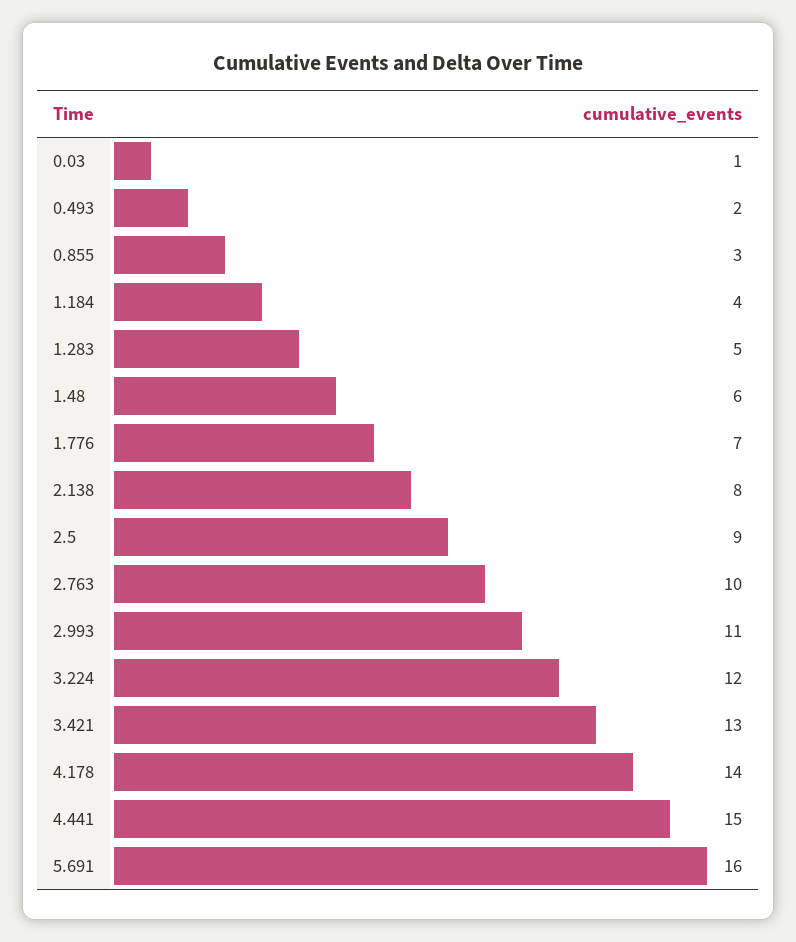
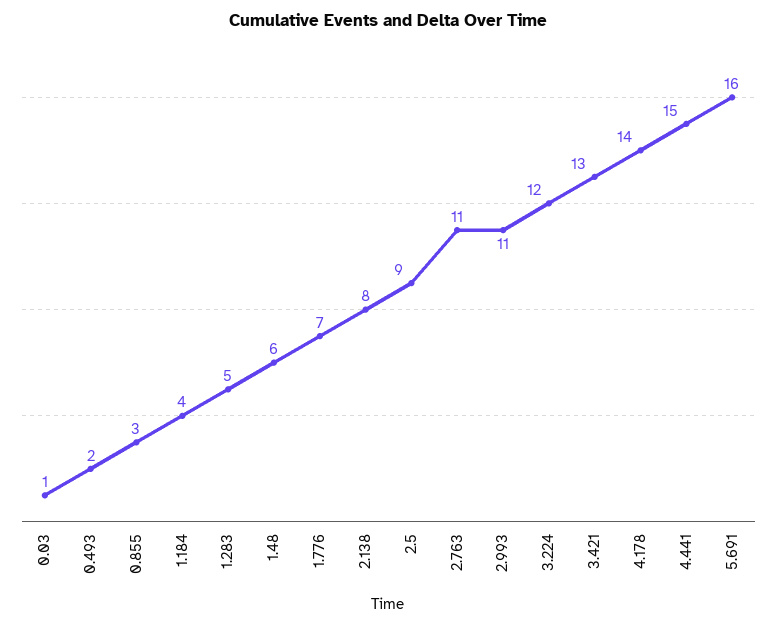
  {
    "0.03": 1,
    "0.493": 2,
    "0.855": 3,
    "1.184": 4,
    "1.283": 5,
    "1.48": 6,
    "1.776": 7,
    "2.138": 8,
    "2.5": 9,
-   "2.763": 10,
+   "2.763": 11,
    "2.993": 11,
    "3.224": 12,
    "3.421": 13,
    "4.178": 14,
    "4.441": 15,
    "5.691": 16
  }

